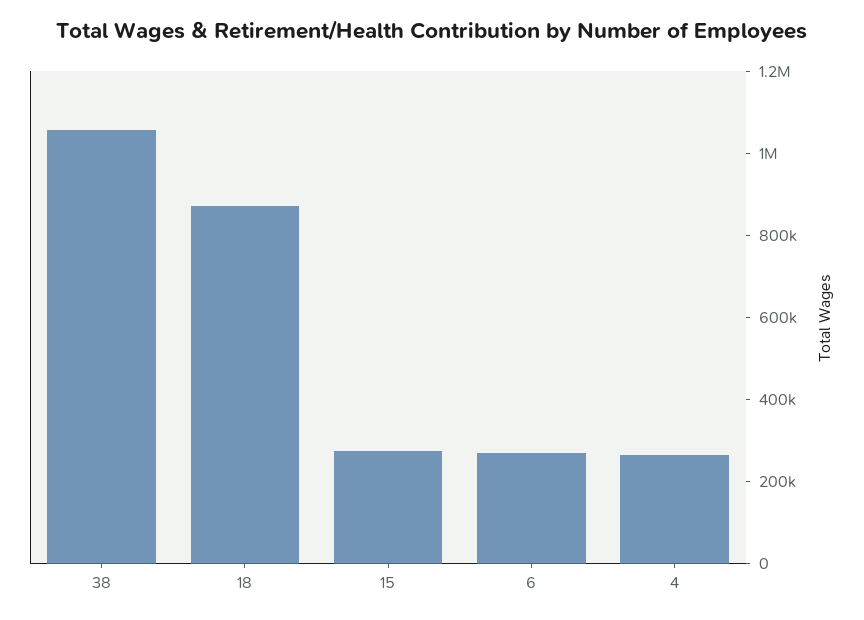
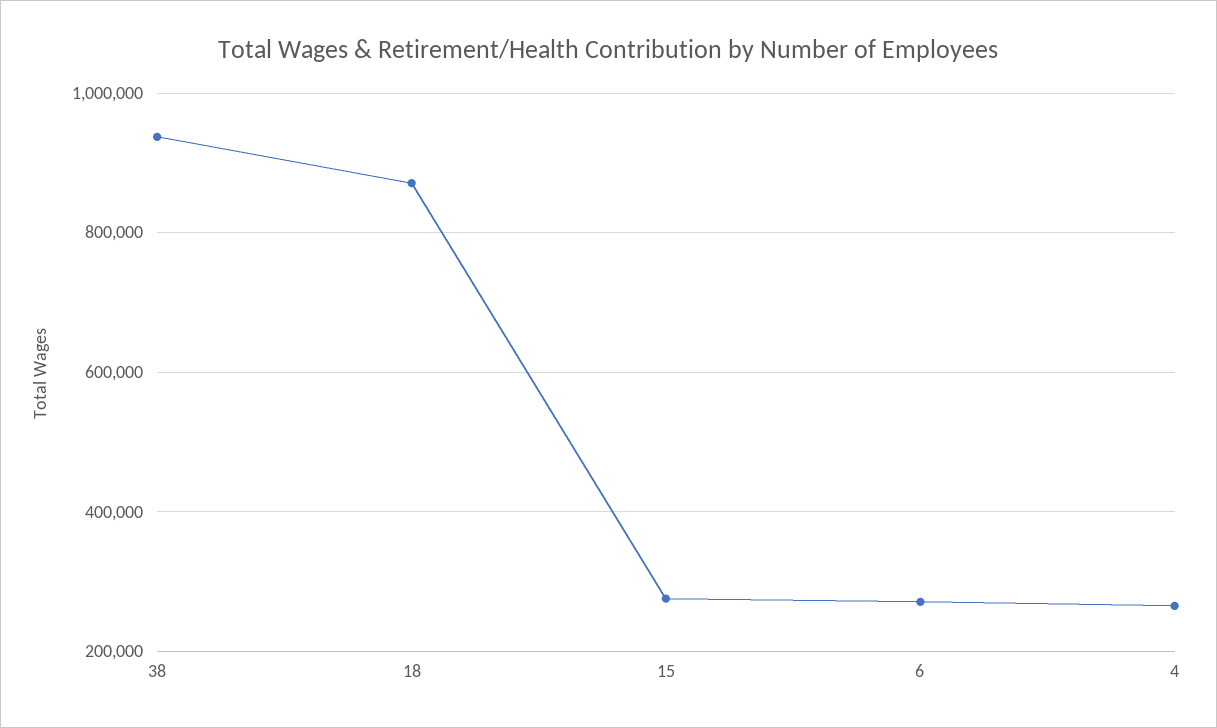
  {
-   "38": 1050000,
+   "38": 940000,
    "18": 880000,
    "15": 280000,
    "6": 280000,
    "4": 260000
  }

